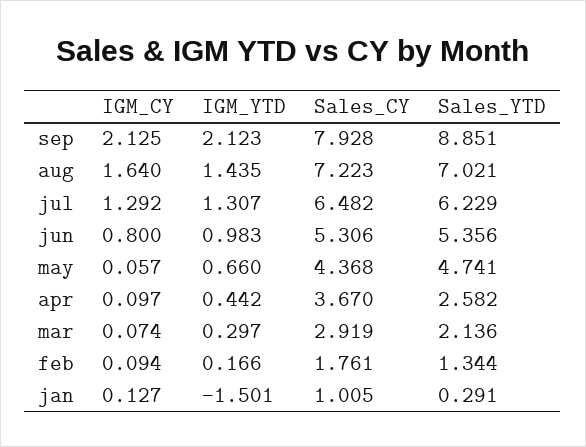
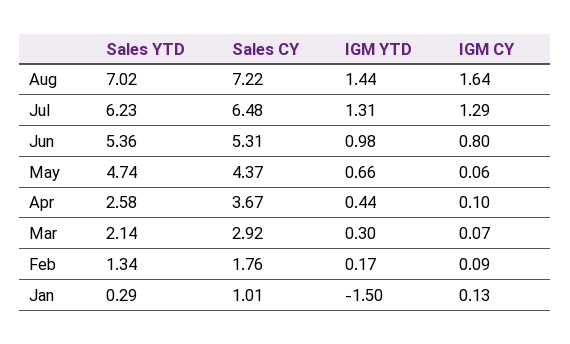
  {
    "IGM_CY": {
-     "sep": 2.125,
      "aug": 1.64,
      "jul": 1.292,
      "jun": 0.8,
      "may": 0.057,
      "apr": 0.097,
      "mar": 0.074,
      "feb": 0.094,
      "jan": 0.127
    },
    "IGM_YTD": {
-     "sep": 2.123,
      "aug": 1.435,
      "jul": 1.307,
      "jun": 0.983,
      "may": 0.66,
      "apr": 0.442,
      "mar": 0.297,
      "feb": 0.166,
      "jan": -1.501
    },
    "Sales_CY": {
-     "sep": 7.928,
      "aug": 7.223,
      "jul": 6.482,
      "jun": 5.306,
      "may": 4.368,
      "apr": 3.67,
      "mar": 2.919,
      "feb": 1.761,
      "jan": 1.005
    },
    "Sales_YTD": {
-     "sep": 8.851,
      "aug": 7.021,
      "jul": 6.229,
      "jun": 5.356,
      "may": 4.741,
      "apr": 2.582,
      "mar": 2.136,
      "feb": 1.344,
      "jan": 0.291
    }
  }

